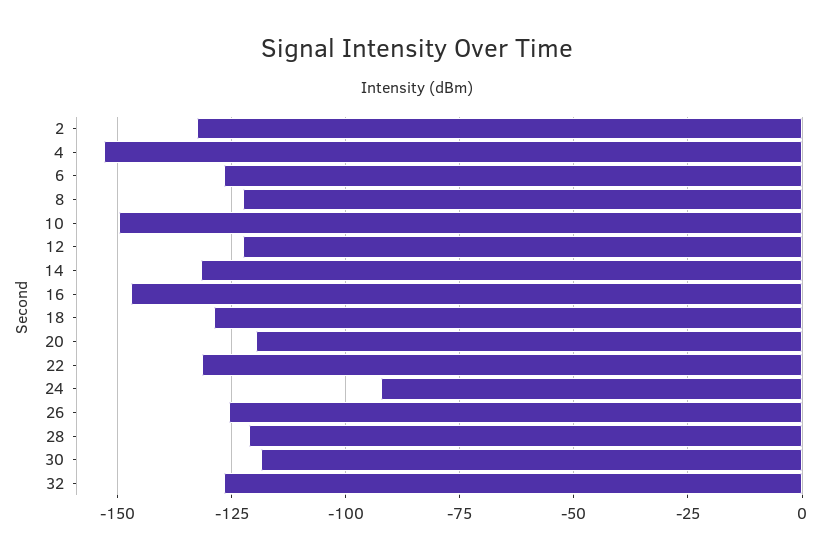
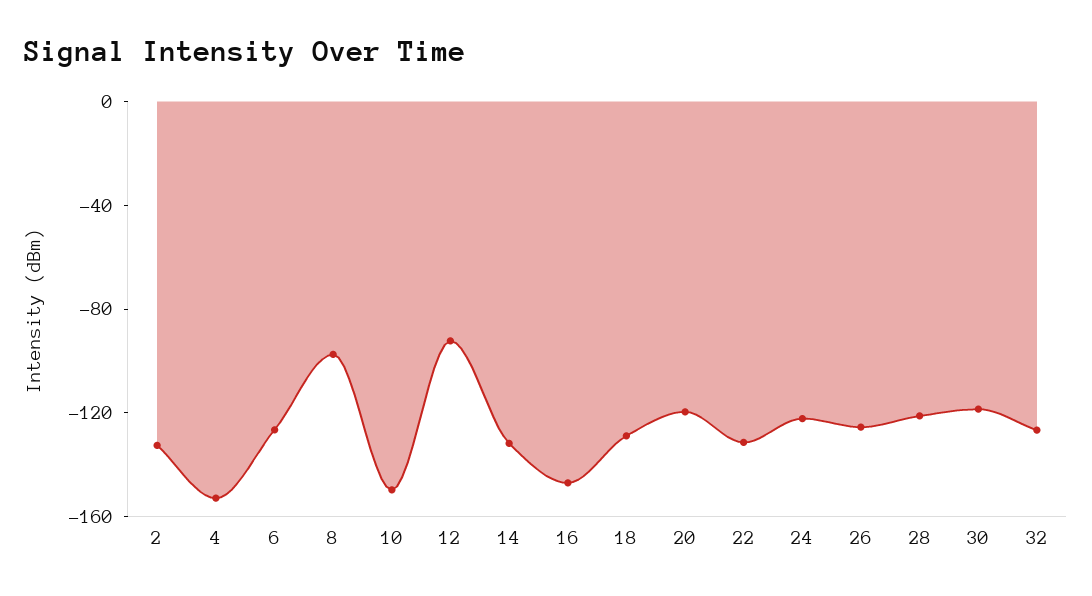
  {
    "2": -132.5,
    "4": -152.5,
    "6": -127.5,
-   "8": -122.5,
+   "8": -100,
    "10": -150,
-   "12": -122.5,
+   "12": -90,
    "14": -132.5,
    "16": -147.5,
    "18": -130,
    "20": -120,
    "22": -132.5,
-   "24": -92.5,
+   "24": -120,
    "26": -125,
    "28": -120,
    "30": -117.5,
    "32": -127.5
  }

